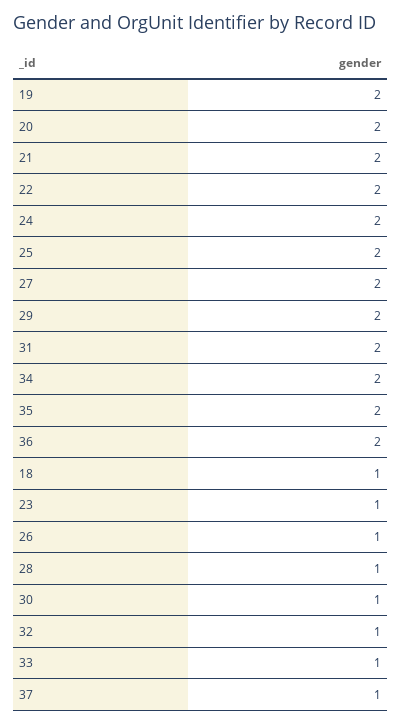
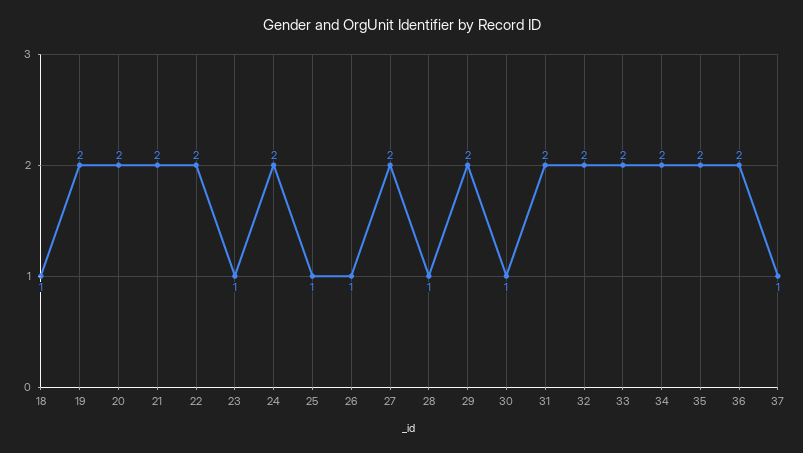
  {
    "19": 2,
    "20": 2,
    "21": 2,
    "22": 2,
    "24": 2,
-   "25": 2,
+   "25": 1,
    "27": 2,
    "29": 2,
    "31": 2,
    "34": 2,
    "35": 2,
    "36": 2,
    "18": 1,
    "23": 1,
    "26": 1,
    "28": 1,
    "30": 1,
-   "32": 1,
+   "32": 2,
-   "33": 1,
+   "33": 2,
    "37": 1
  }

